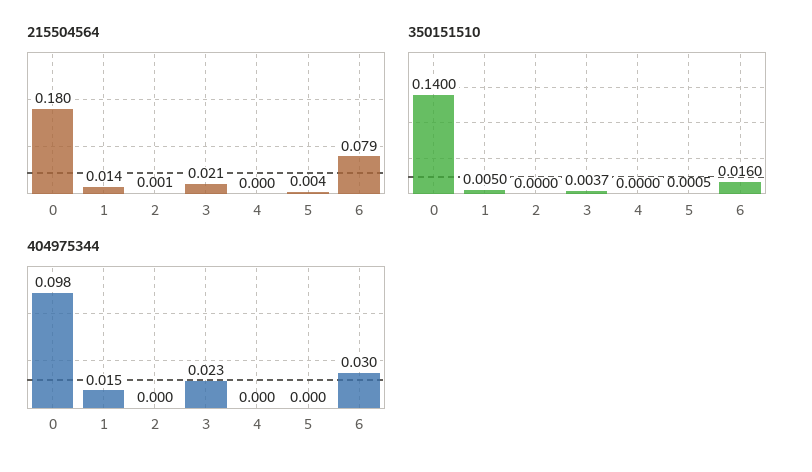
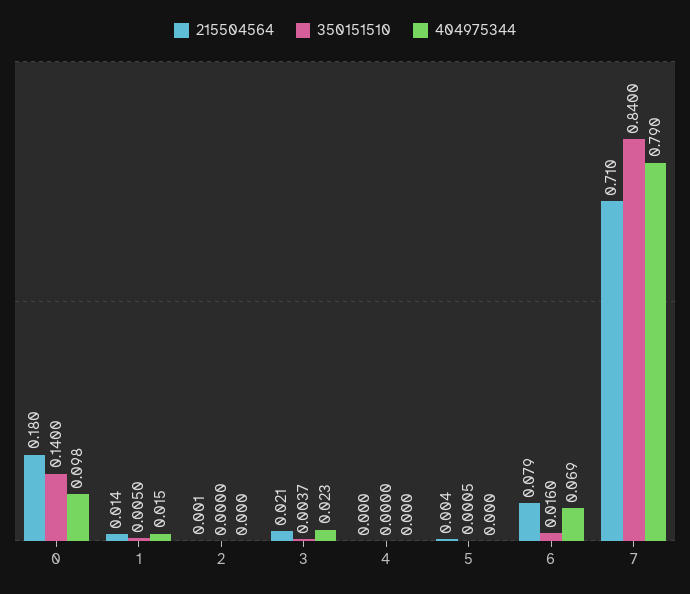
  {
    "215504564": {
      "0": 0.18,
      "1": 0.014,
      "2": 0.001,
      "3": 0.021,
      "4": 0,
      "5": 0.004,
-     "6": 0.079
+     "6": 0.079,
+     "7": 0.71
    },
    "350151510": {
      "0": 0.14,
      "1": 0.005,
      "2": 0,
      "3": 0.0037,
      "4": 0,
      "5": 0.0005,
-     "6": 0.016
+     "6": 0.016,
+     "7": 0.84
    },
    "404975344": {
      "0": 0.098,
      "1": 0.015,
      "2": 0,
      "3": 0.023,
      "4": 0,
      "5": 0,
-     "6": 0.03
+     "6": 0.069,
+     "7": 0.79
    }
  }

